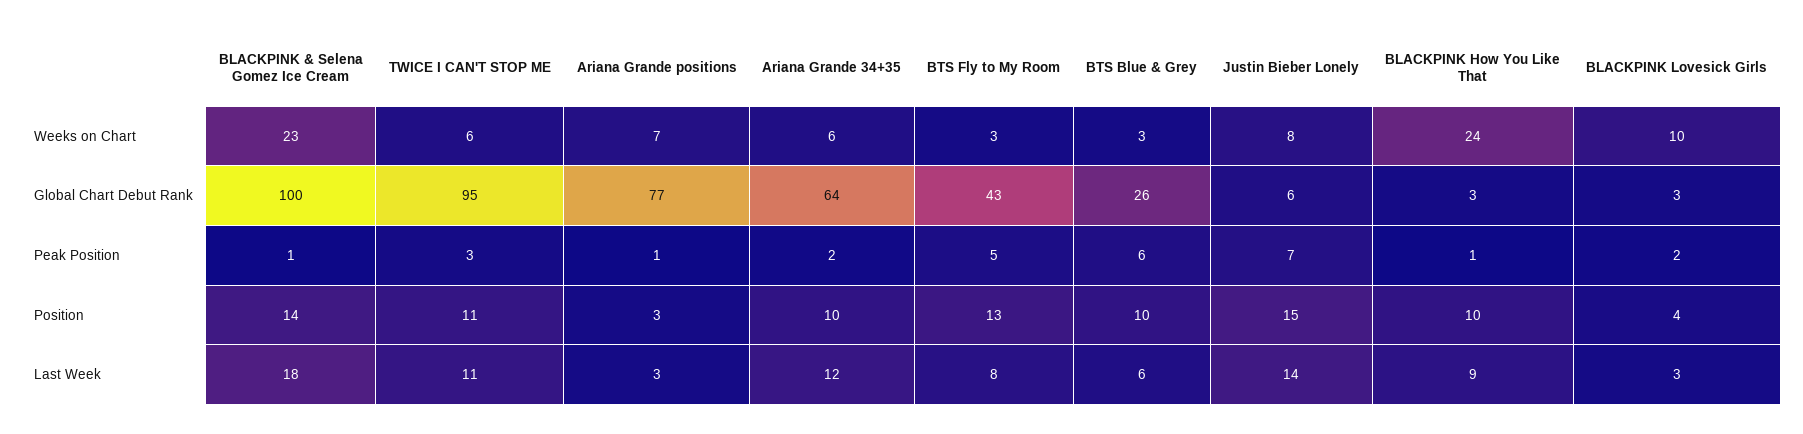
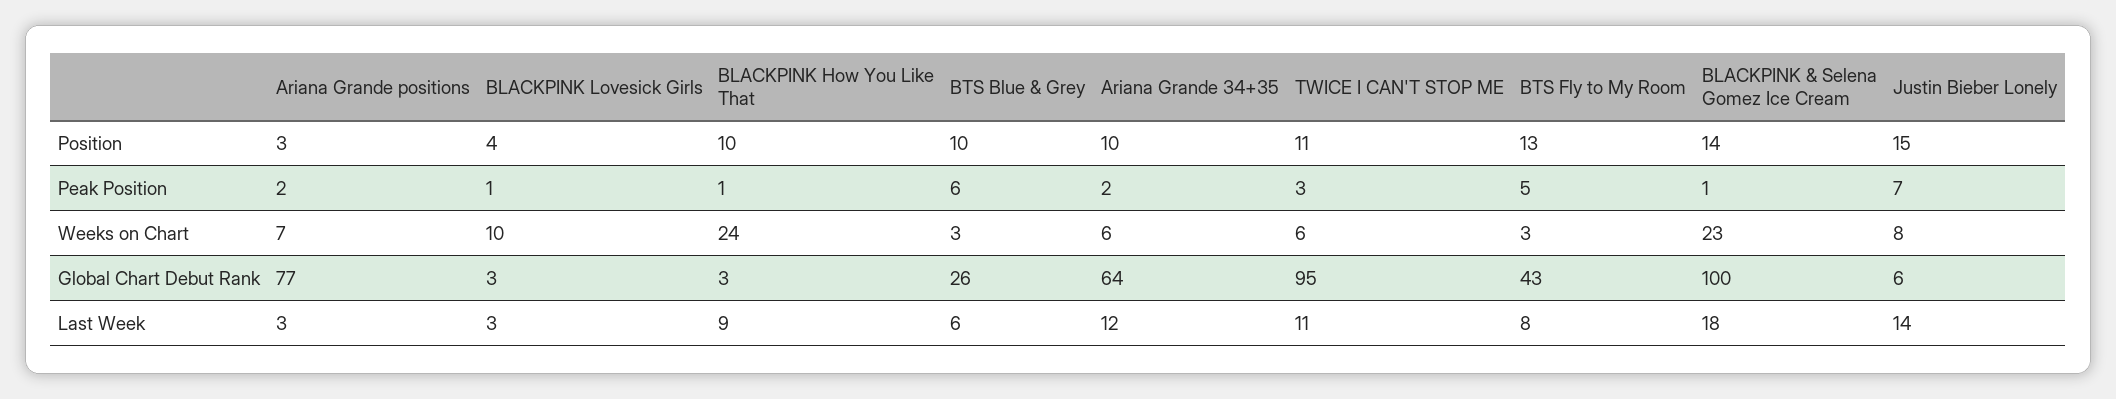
  {
    "BLACKPINK & Selena Gomez Ice Cream": {
      "Weeks on Chart": 23,
      "Global Chart Debut Rank": 100,
      "Peak Position": 1,
      "Position": 14,
      "Last Week": 18
    },
    "TWICE I CAN'T STOP ME": {
      "Weeks on Chart": 6,
      "Global Chart Debut Rank": 95,
      "Peak Position": 3,
      "Position": 11,
      "Last Week": 11
    },
    "Ariana Grande positions": {
      "Weeks on Chart": 7,
      "Global Chart Debut Rank": 77,
-     "Peak Position": 1,
+     "Peak Position": 2,
      "Position": 3,
      "Last Week": 3
    },
    "Ariana Grande 34+35": {
      "Weeks on Chart": 6,
      "Global Chart Debut Rank": 64,
      "Peak Position": 2,
      "Position": 10,
      "Last Week": 12
    },
    "BTS Fly to My Room": {
      "Weeks on Chart": 3,
      "Global Chart Debut Rank": 43,
      "Peak Position": 5,
      "Position": 13,
      "Last Week": 8
    },
    "BTS Blue & Grey": {
      "Weeks on Chart": 3,
      "Global Chart Debut Rank": 26,
      "Peak Position": 6,
      "Position": 10,
      "Last Week": 6
    },
    "Justin Bieber Lonely": {
      "Weeks on Chart": 8,
      "Global Chart Debut Rank": 6,
      "Peak Position": 7,
      "Position": 15,
      "Last Week": 14
    },
    "BLACKPINK How You Like That": {
      "Weeks on Chart": 24,
      "Global Chart Debut Rank": 3,
      "Peak Position": 1,
      "Position": 10,
      "Last Week": 9
    },
    "BLACKPINK Lovesick Girls": {
      "Weeks on Chart": 10,
      "Global Chart Debut Rank": 3,
-     "Peak Position": 2,
+     "Peak Position": 1,
      "Position": 4,
      "Last Week": 3
    }
  }

